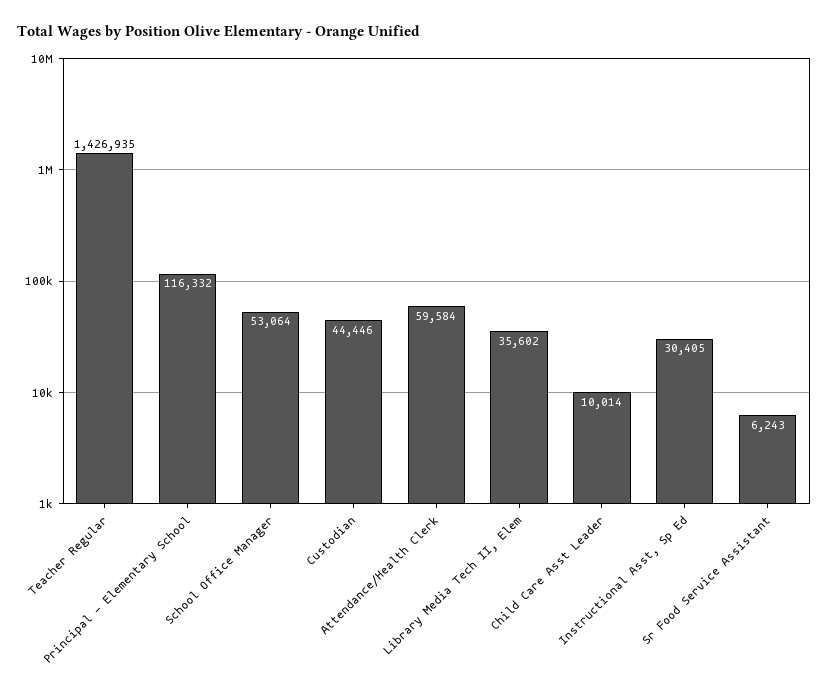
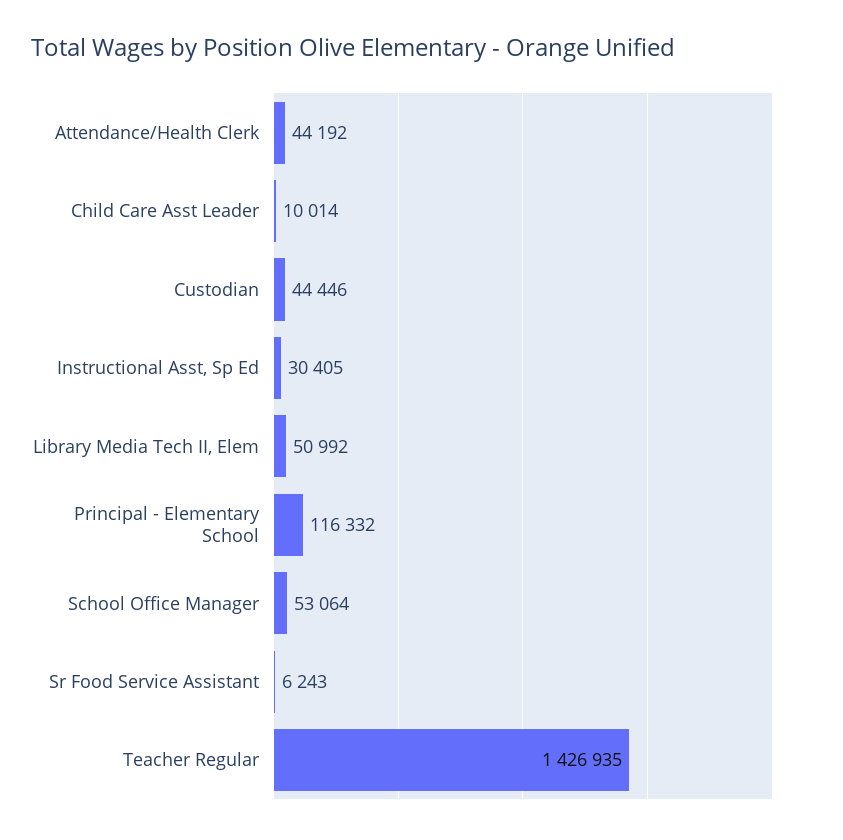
  {
    "Teacher Regular": 1426935,
    "Principal - Elementary School": 116332,
    "School Office Manager": 53064,
    "Custodian": 44446,
-   "Attendance/Health Clerk": 59584,
+   "Attendance/Health Clerk": 44192,
-   "Library Media Tech II, Elem": 35602,
+   "Library Media Tech II, Elem": 50992,
    "Child Care Asst Leader": 10014,
    "Instructional Asst, Sp Ed": 30405,
    "Sr Food Service Assistant": 6243
  }

